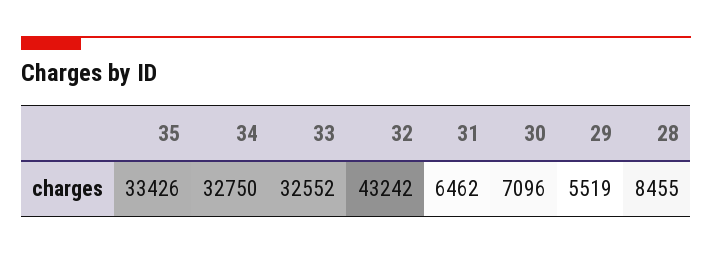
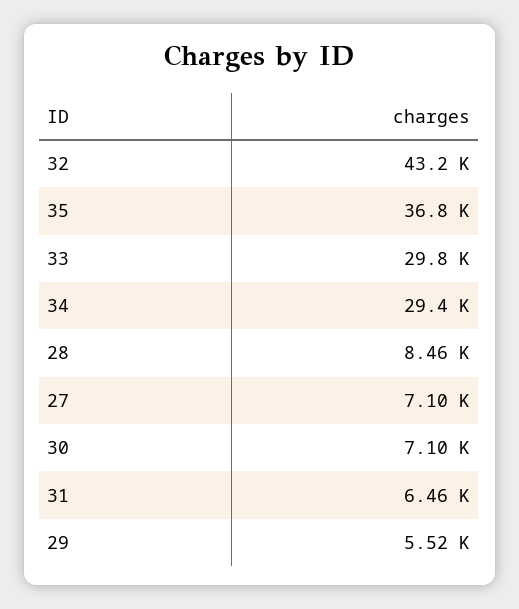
  {
-   "35": 33426,
+   "35": 36800,
-   "34": 32750,
+   "34": 29400,
-   "33": 32552,
+   "33": 29800,
    "32": 43242,
    "31": 6462,
    "30": 7096,
    "29": 5519,
-   "28": 8455
+   "28": 8455,
+   "27": 7100
  }

